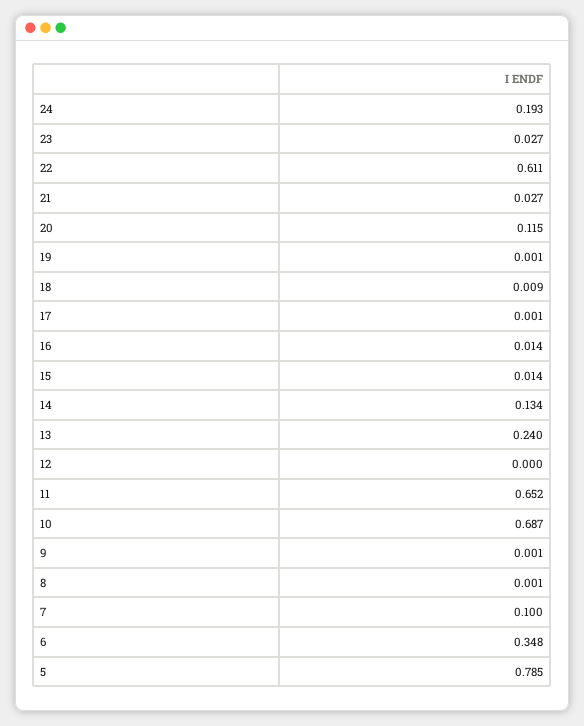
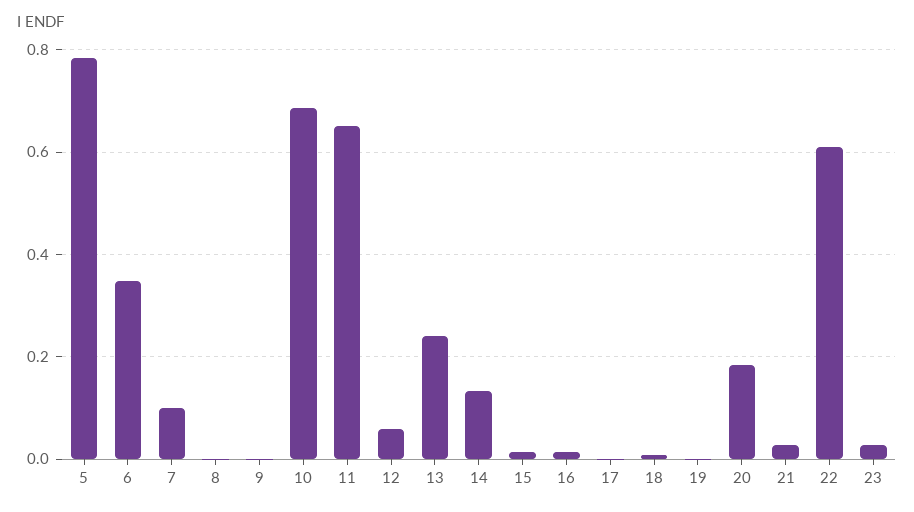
  {
-   "24": 0.193,
    "23": 0.027,
    "22": 0.611,
    "21": 0.027,
-   "20": 0.115,
+   "20": 0.18,
    "19": 0.001,
    "18": 0.009,
    "17": 0.001,
    "16": 0.014,
    "15": 0.014,
    "14": 0.134,
    "13": 0.24,
-   "12": 0,
+   "12": 0.06,
    "11": 0.652,
    "10": 0.687,
    "9": 0.001,
    "8": 0.001,
    "7": 0.1,
    "6": 0.348,
    "5": 0.785
  }

